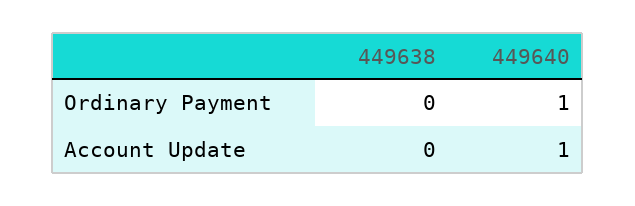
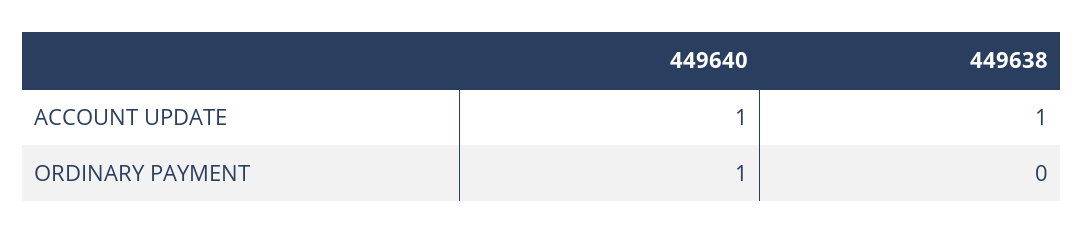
  {
    "449638": {
      "Ordinary Payment": 0,
-     "Account Update": 0
+     "Account Update": 1
    },
    "449640": {
      "Ordinary Payment": 1,
      "Account Update": 1
    }
  }

